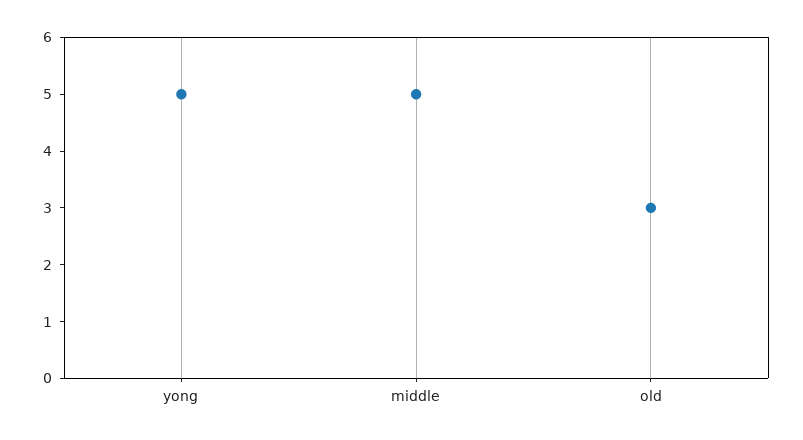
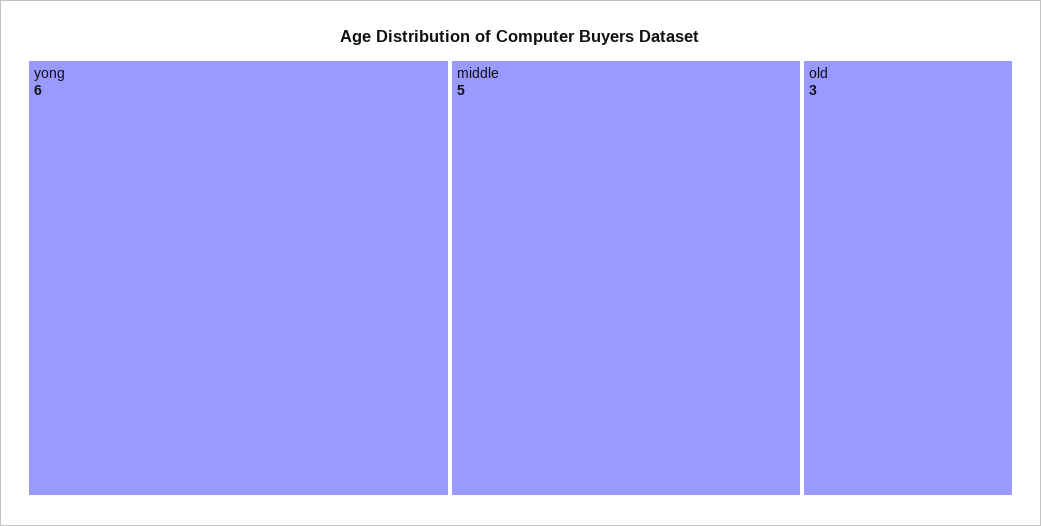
  {
-   "yong": 5,
+   "yong": 6,
    "middle": 5,
    "old": 3
  }

